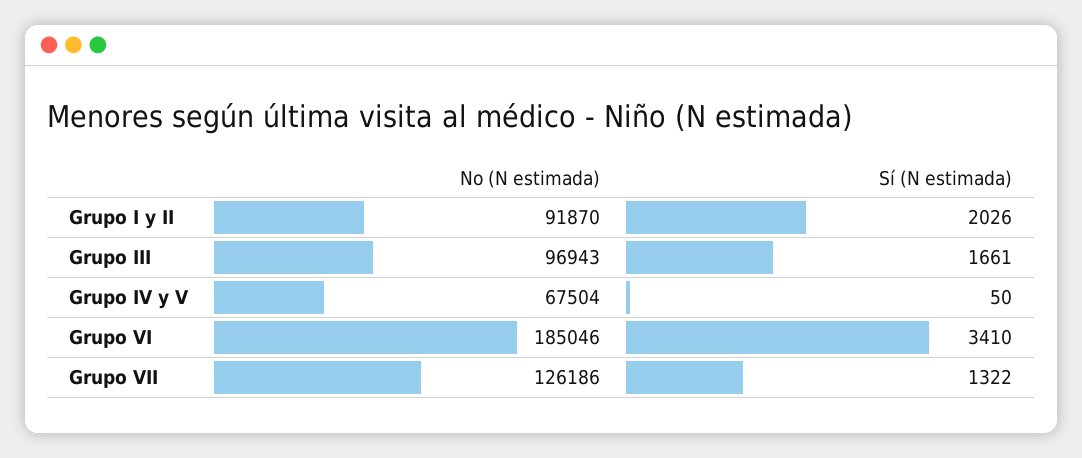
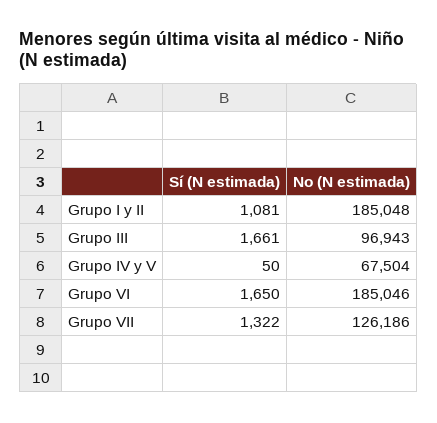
  {
    "No (N estimada)": {
-     "Grupo I y II": 91870,
+     "Grupo I y II": 185048,
      "Grupo III": 96943,
      "Grupo IV y V": 67504,
      "Grupo VI": 185046,
      "Grupo VII": 126186
    },
    "Sí (N estimada)": {
-     "Grupo I y II": 2026,
+     "Grupo I y II": 1081,
      "Grupo III": 1661,
      "Grupo IV y V": 50,
-     "Grupo VI": 3410,
+     "Grupo VI": 1650,
      "Grupo VII": 1322
    }
  }

